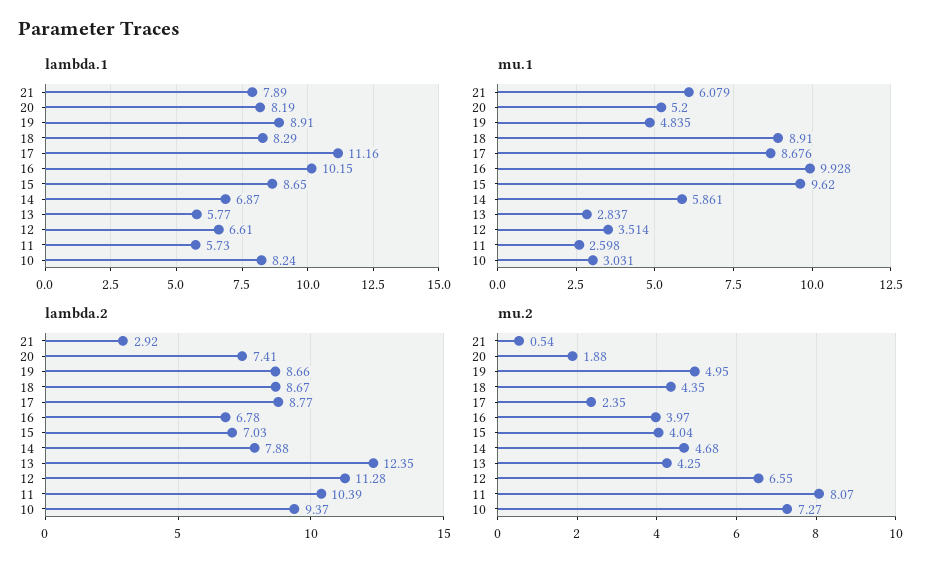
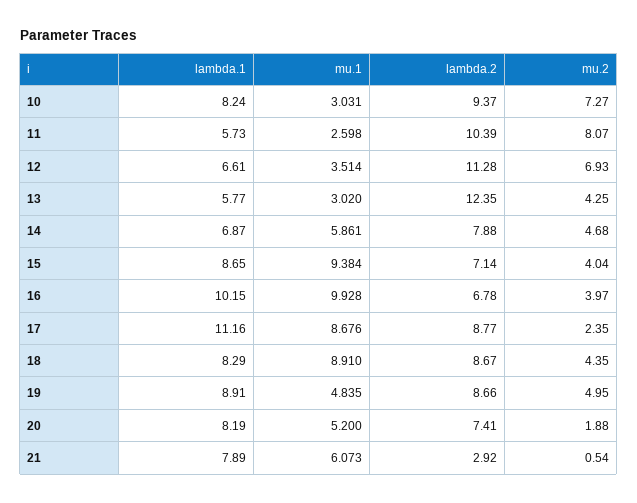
  {
    "lambda.1": {
      "21": 7.89,
      "20": 8.19,
      "19": 8.91,
      "18": 8.29,
      "17": 11.16,
      "16": 10.15,
      "15": 8.65,
      "14": 6.87,
      "13": 5.77,
      "12": 6.61,
      "11": 5.73,
      "10": 8.24
    },
    "mu.1": {
-     "21": 6.079,
+     "21": 6.073,
      "20": 5.2,
      "19": 4.835,
      "18": 8.91,
      "17": 8.676,
      "16": 9.928,
-     "15": 9.62,
+     "15": 9.384,
      "14": 5.861,
-     "13": 2.837,
+     "13": 3.02,
      "12": 3.514,
      "11": 2.598,
      "10": 3.031
    },
    "lambda.2": {
      "21": 2.92,
      "20": 7.41,
      "19": 8.66,
      "18": 8.67,
      "17": 8.77,
      "16": 6.78,
-     "15": 7.03,
+     "15": 7.14,
      "14": 7.88,
      "13": 12.35,
      "12": 11.28,
      "11": 10.39,
      "10": 9.37
    },
    "mu.2": {
      "21": 0.54,
      "20": 1.88,
      "19": 4.95,
      "18": 4.35,
      "17": 2.35,
      "16": 3.97,
      "15": 4.04,
      "14": 4.68,
      "13": 4.25,
-     "12": 6.55,
+     "12": 6.93,
      "11": 8.07,
      "10": 7.27
    }
  }

